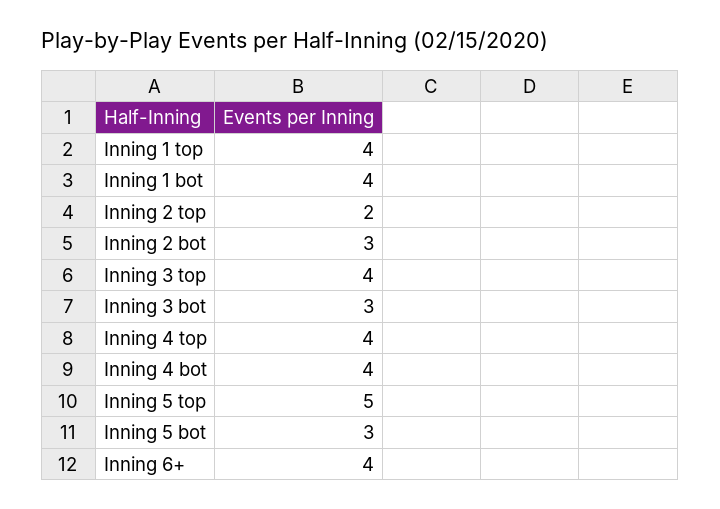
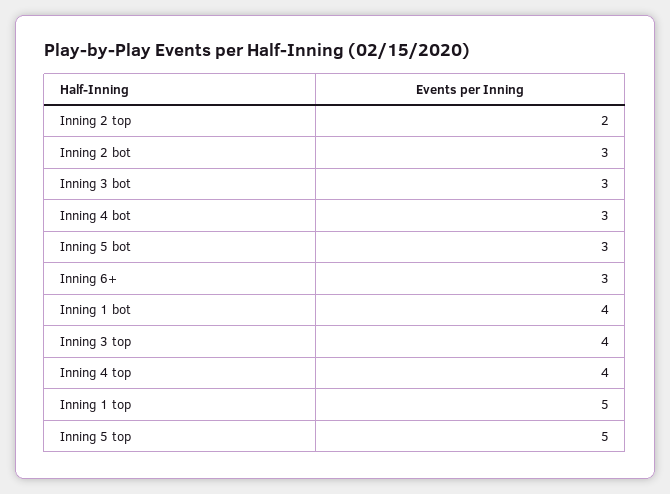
  {
-   "Inning 1 top": 4,
+   "Inning 1 top": 5,
    "Inning 1 bot": 4,
    "Inning 2 top": 2,
    "Inning 2 bot": 3,
    "Inning 3 top": 4,
    "Inning 3 bot": 3,
    "Inning 4 top": 4,
-   "Inning 4 bot": 4,
+   "Inning 4 bot": 3,
    "Inning 5 top": 5,
    "Inning 5 bot": 3,
-   "Inning 6+": 4
+   "Inning 6+": 3
  }

